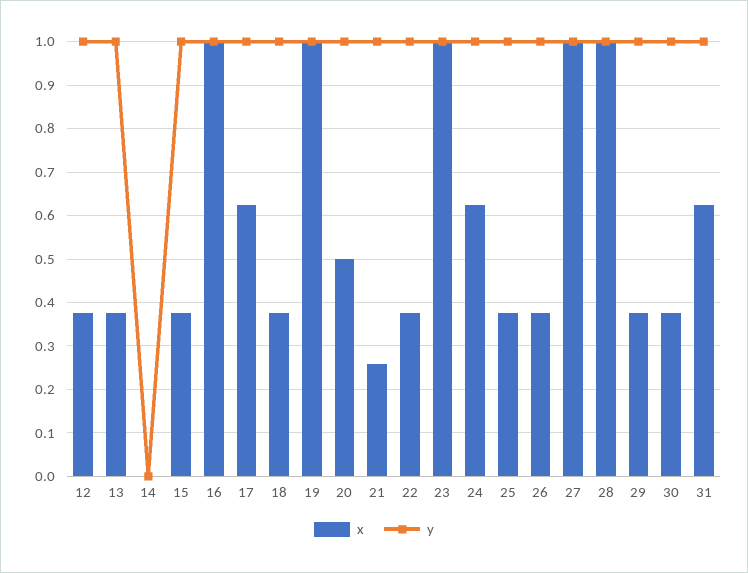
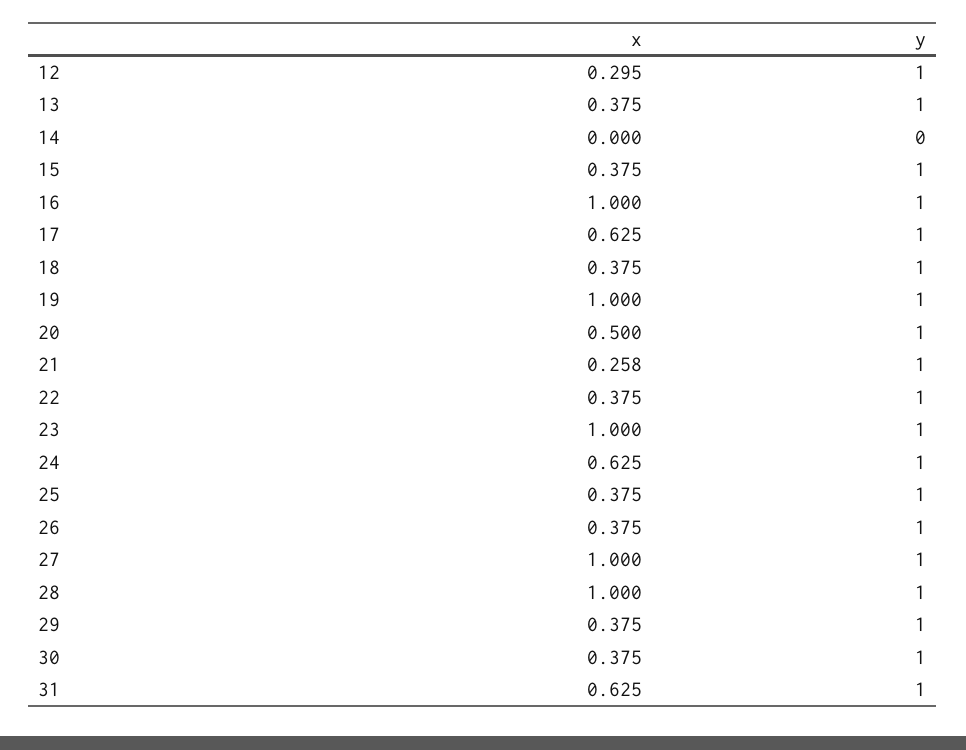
  {
    "x": {
-     "12": 0.38,
+     "12": 0.295,
      "13": 0.375,
      "14": 0,
      "15": 0.375,
      "16": 1,
      "17": 0.625,
      "18": 0.375,
      "19": 1,
      "20": 0.5,
      "21": 0.258,
      "22": 0.375,
      "23": 1,
      "24": 0.625,
      "25": 0.375,
      "26": 0.375,
      "27": 1,
      "28": 1,
      "29": 0.375,
      "30": 0.375,
      "31": 0.625
    },
    "y": {
      "12": 1,
      "13": 1,
      "14": 0,
      "15": 1,
      "16": 1,
      "17": 1,
      "18": 1,
      "19": 1,
      "20": 1,
      "21": 1,
      "22": 1,
      "23": 1,
      "24": 1,
      "25": 1,
      "26": 1,
      "27": 1,
      "28": 1,
      "29": 1,
      "30": 1,
      "31": 1
    }
  }

